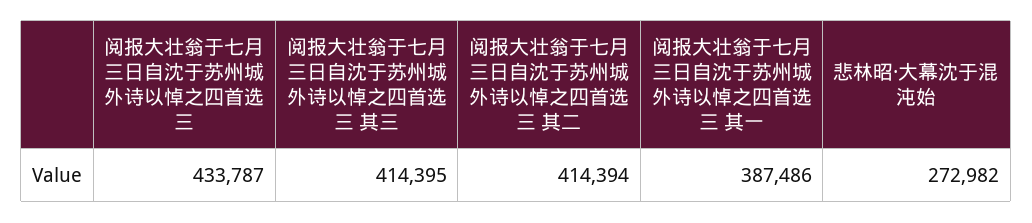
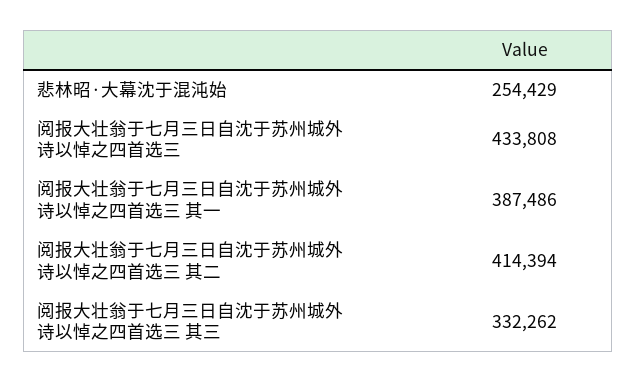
  {
-   "阅报大壮翁于七月三日自沈于苏州城外诗以悼之四首选三": 433787,
+   "阅报大壮翁于七月三日自沈于苏州城外诗以悼之四首选三": 433808,
-   "阅报大壮翁于七月三日自沈于苏州城外诗以悼之四首选三 其三": 414395,
+   "阅报大壮翁于七月三日自沈于苏州城外诗以悼之四首选三 其三": 332262,
    "阅报大壮翁于七月三日自沈于苏州城外诗以悼之四首选三 其二": 414394,
    "阅报大壮翁于七月三日自沈于苏州城外诗以悼之四首选三 其一": 387486,
-   "悲林昭·大幕沈于混沌始": 272982
+   "悲林昭·大幕沈于混沌始": 254429
  }

